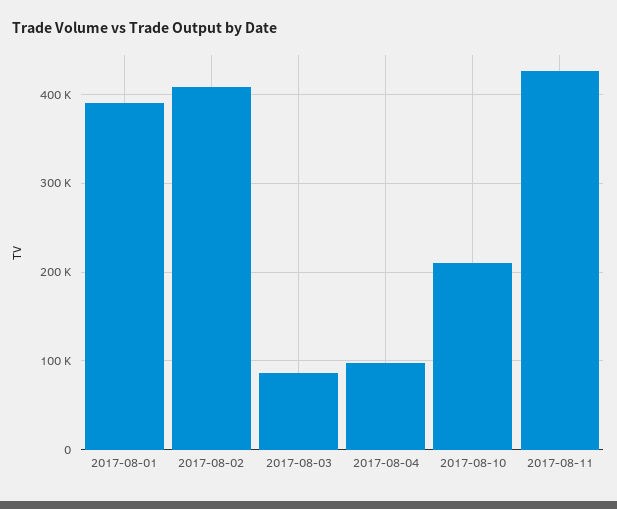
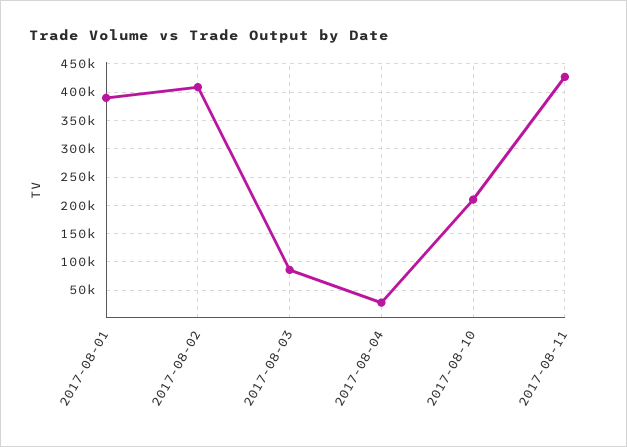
  {
    "2017-08-01": 390000,
    "2017-08-02": 410000,
    "2017-08-03": 90000,
-   "2017-08-04": 100000,
+   "2017-08-04": 25000,
    "2017-08-10": 210000,
    "2017-08-11": 430000
  }

